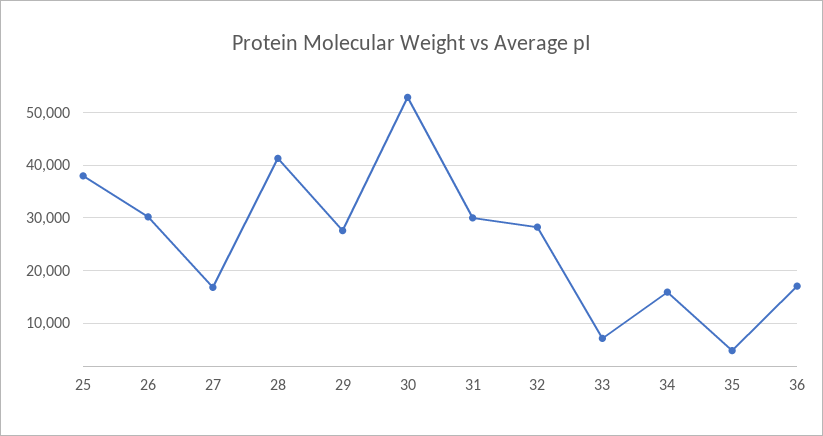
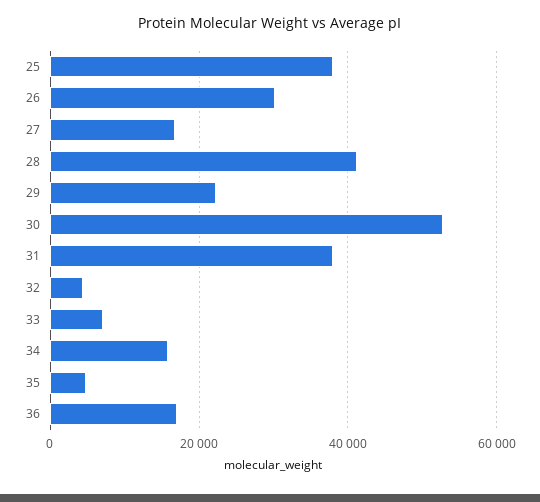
  {
    "25": 38000,
    "26": 30000,
    "27": 16000,
    "28": 42000,
-   "29": 28000,
+   "29": 22000,
    "30": 52000,
-   "31": 30000,
+   "31": 38000,
-   "32": 28000,
+   "32": 4000,
    "33": 8000,
    "34": 16000,
    "35": 4000,
    "36": 18000
  }

